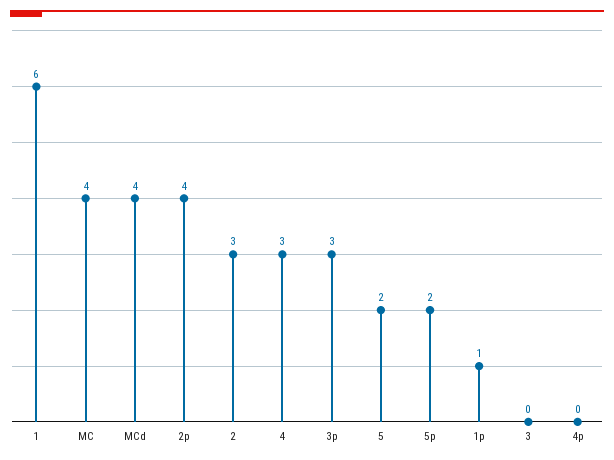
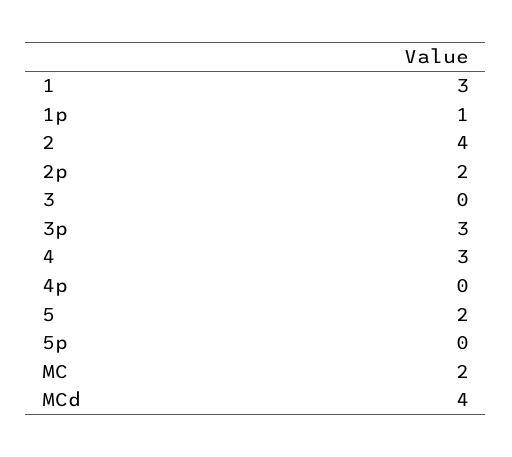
  {
-   "1": 6,
+   "1": 3,
-   "MC": 4,
+   "MC": 2,
    "MCd": 4,
-   "2p": 4,
+   "2p": 2,
-   "2": 3,
+   "2": 4,
    "4": 3,
    "3p": 3,
    "5": 2,
-   "5p": 2,
+   "5p": 0,
    "1p": 1,
    "3": 0,
    "4p": 0
  }

